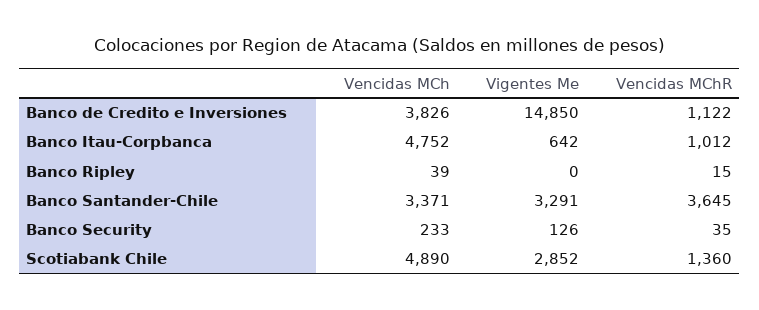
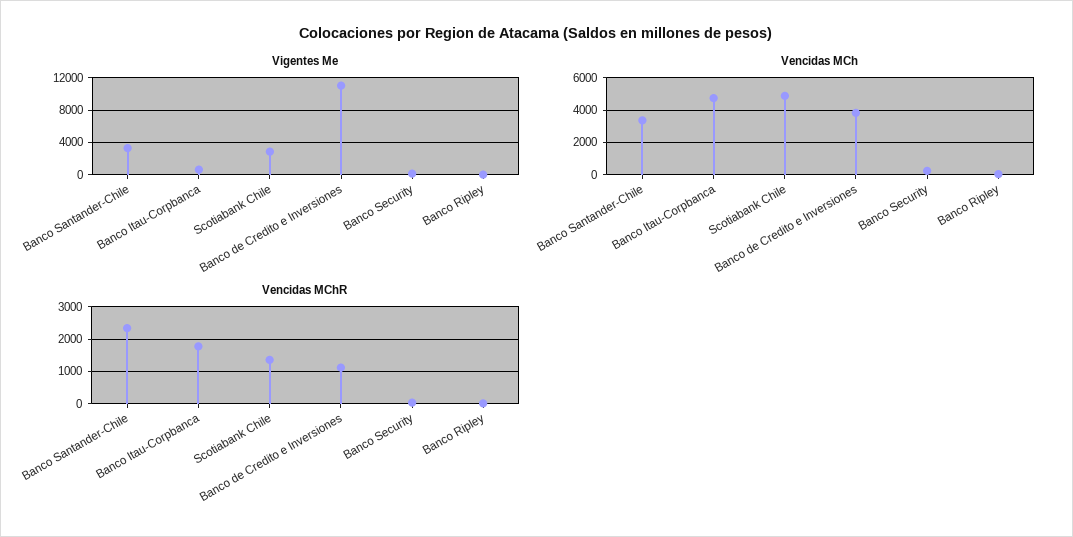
  {
    "Vencidas MCh": {
      "Banco de Credito e Inversiones": 3826,
      "Banco Itau-Corpbanca": 4752,
      "Banco Ripley": 39,
      "Banco Santander-Chile": 3371,
      "Banco Security": 233,
      "Scotiabank Chile": 4890
    },
    "Vigentes Me": {
-     "Banco de Credito e Inversiones": 14850,
+     "Banco de Credito e Inversiones": 11000,
      "Banco Itau-Corpbanca": 642,
      "Banco Ripley": 0,
      "Banco Santander-Chile": 3291,
      "Banco Security": 126,
      "Scotiabank Chile": 2852
    },
    "Vencidas MChR": {
      "Banco de Credito e Inversiones": 1122,
-     "Banco Itau-Corpbanca": 1012,
+     "Banco Itau-Corpbanca": 1800,
      "Banco Ripley": 15,
-     "Banco Santander-Chile": 3645,
+     "Banco Santander-Chile": 2400,
      "Banco Security": 35,
      "Scotiabank Chile": 1360
    }
  }

